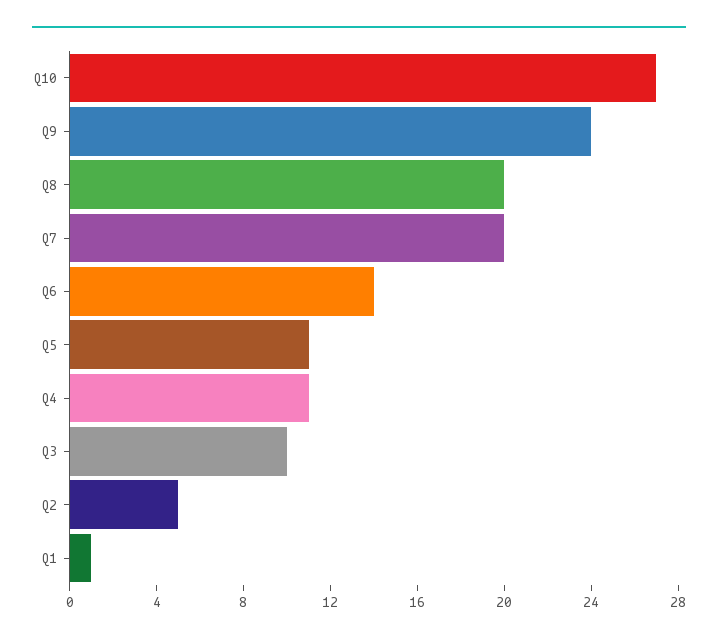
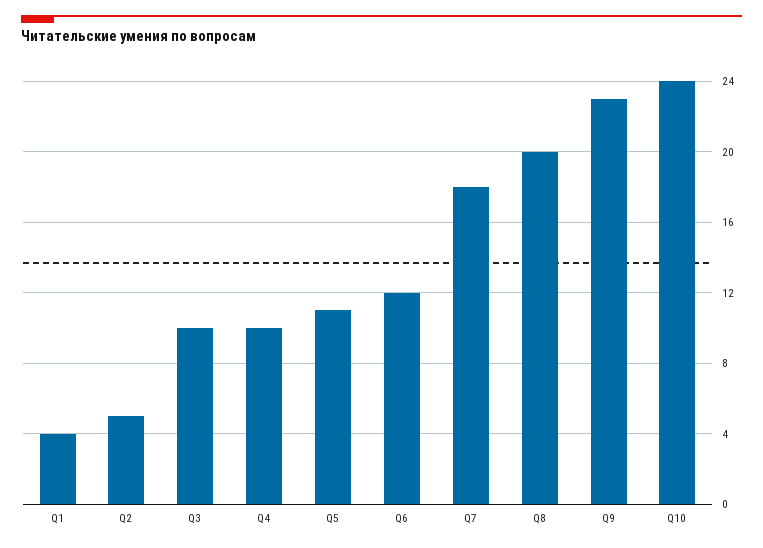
  {
-   "Q10": 27,
+   "Q10": 24,
-   "Q9": 24,
+   "Q9": 23,
    "Q8": 20,
-   "Q7": 20,
+   "Q7": 18,
-   "Q6": 14,
+   "Q6": 12,
    "Q5": 11,
-   "Q4": 11,
+   "Q4": 10,
    "Q3": 10,
    "Q2": 5,
-   "Q1": 1
+   "Q1": 4
  }

